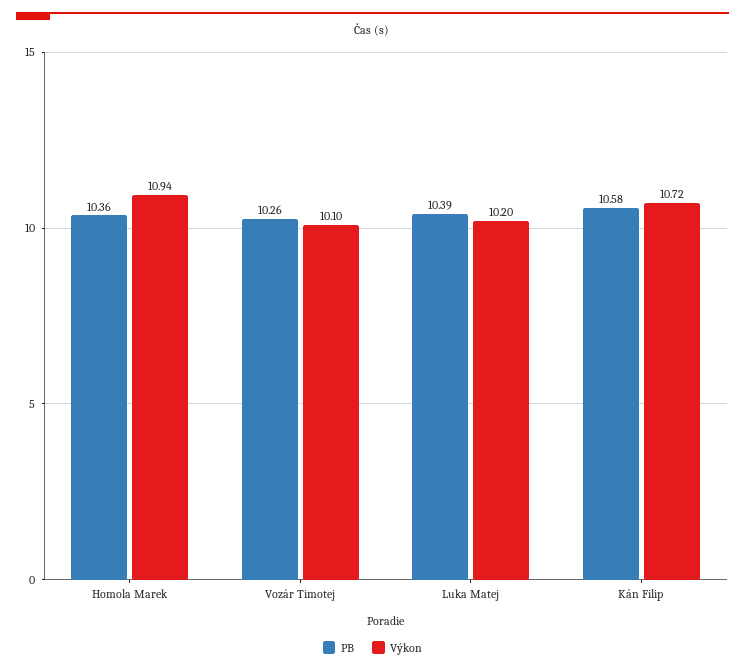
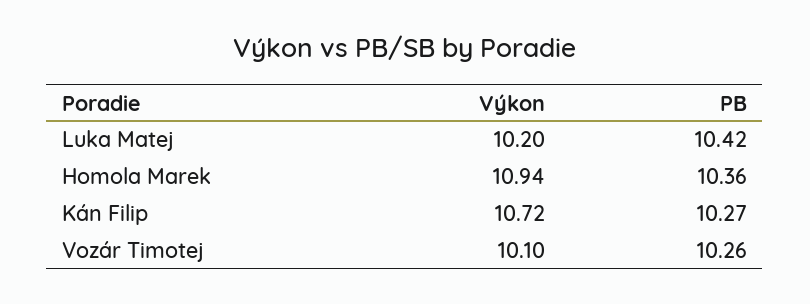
  {
    "PB": {
      "Homola Marek": 10.36,
      "Vozár Timotej": 10.26,
-     "Luka Matej": 10.39,
+     "Luka Matej": 10.42,
-     "Kán Filip": 10.58
+     "Kán Filip": 10.27
    },
    "Výkon": {
      "Homola Marek": 10.94,
      "Vozár Timotej": 10.1,
      "Luka Matej": 10.2,
      "Kán Filip": 10.72
    }
  }

